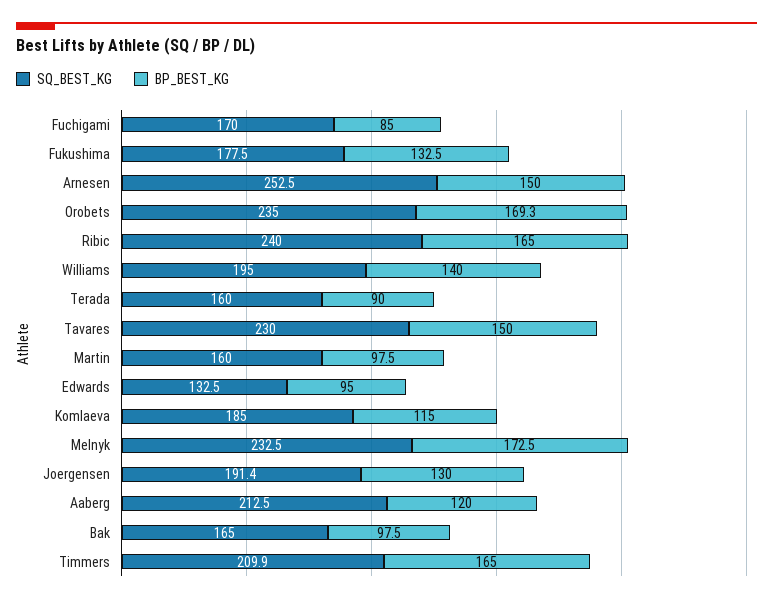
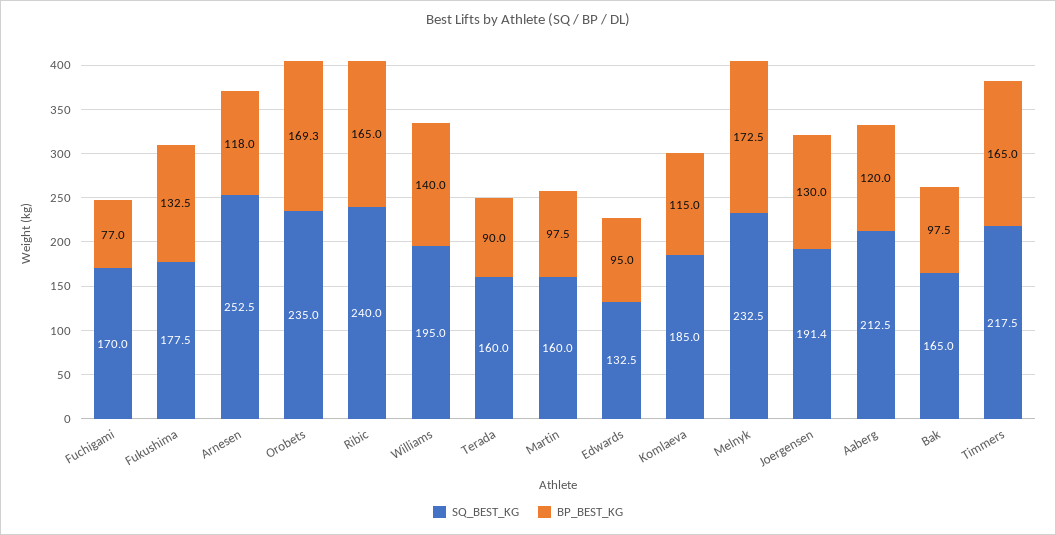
  {
    "SQ_BEST_KG": {
      "Fuchigami": 170,
      "Fukushima": 177.5,
      "Arnesen": 252.5,
      "Orobets": 235,
      "Ribic": 240,
      "Williams": 195,
      "Terada": 160,
-     "Tavares": 230,
      "Martin": 160,
      "Edwards": 132.5,
      "Komlaeva": 185,
      "Melnyk": 232.5,
      "Joergensen": 191.4,
      "Aaberg": 212.5,
      "Bak": 165,
-     "Timmers": 209.9
+     "Timmers": 217.5
    },
    "BP_BEST_KG": {
-     "Fuchigami": 85,
+     "Fuchigami": 77,
      "Fukushima": 132.5,
-     "Arnesen": 150,
+     "Arnesen": 118,
      "Orobets": 169.3,
      "Ribic": 165,
      "Williams": 140,
      "Terada": 90,
-     "Tavares": 150,
      "Martin": 97.5,
      "Edwards": 95,
      "Komlaeva": 115,
      "Melnyk": 172.5,
      "Joergensen": 130,
      "Aaberg": 120,
      "Bak": 97.5,
      "Timmers": 165
    }
  }

